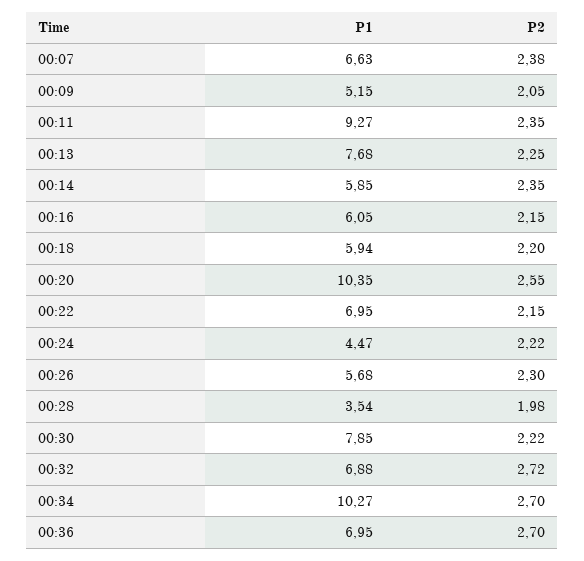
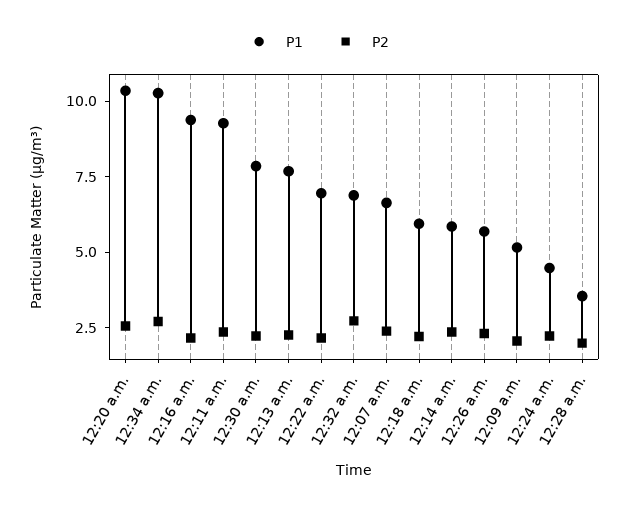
  {
    "P1": {
      "00:07": 6.63,
      "00:09": 5.15,
      "00:11": 9.27,
      "00:13": 7.68,
      "00:14": 5.85,
-     "00:16": 6.05,
+     "00:16": 9.5,
      "00:18": 5.94,
      "00:20": 10.35,
      "00:22": 6.95,
      "00:24": 4.47,
      "00:26": 5.68,
      "00:28": 3.54,
      "00:30": 7.85,
      "00:32": 6.88,
-     "00:34": 10.27,
+     "00:34": 10.27
-     "00:36": 6.95
    },
    "P2": {
      "00:07": 2.38,
      "00:09": 2.05,
      "00:11": 2.35,
      "00:13": 2.25,
      "00:14": 2.35,
      "00:16": 2.15,
      "00:18": 2.2,
      "00:20": 2.55,
      "00:22": 2.15,
      "00:24": 2.22,
      "00:26": 2.3,
      "00:28": 1.98,
      "00:30": 2.22,
      "00:32": 2.72,
-     "00:34": 2.7,
+     "00:34": 2.7
-     "00:36": 2.7
    }
  }

